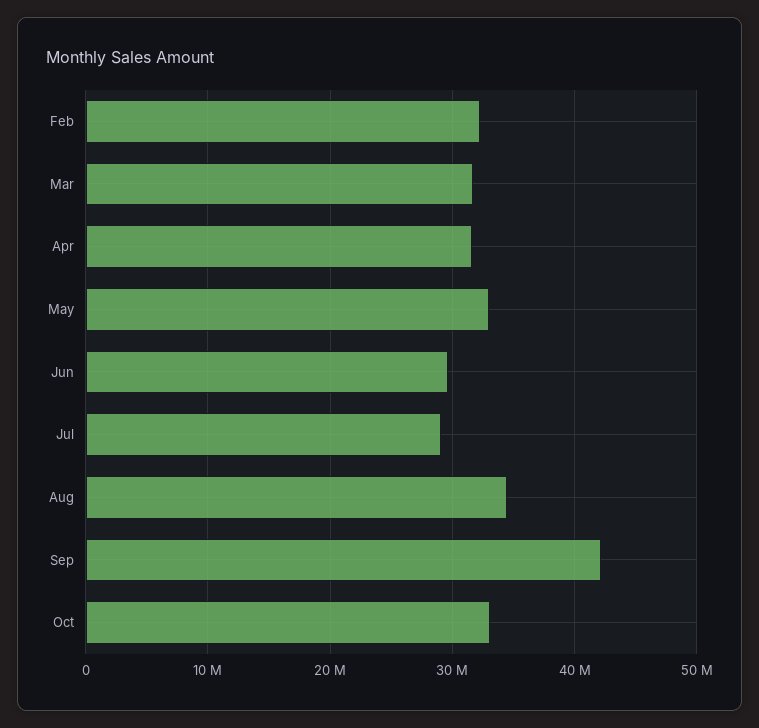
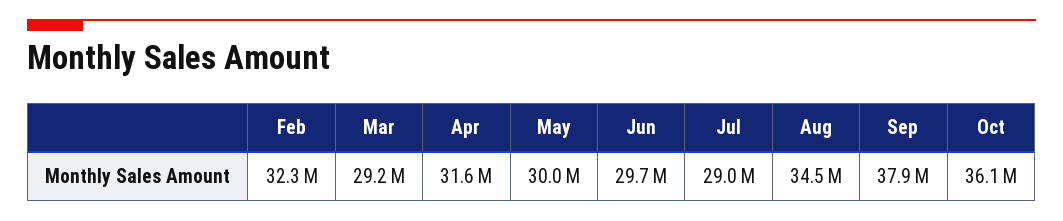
  {
    "Feb": 32300000,
-   "Mar": 32000000,
+   "Mar": 29200000,
    "Apr": 31600000,
-   "May": 33000000,
+   "May": 30000000,
    "Jun": 29700000,
    "Jul": 29000000,
    "Aug": 34500000,
-   "Sep": 42000000,
+   "Sep": 37900000,
-   "Oct": 33000000
+   "Oct": 36100000
  }

